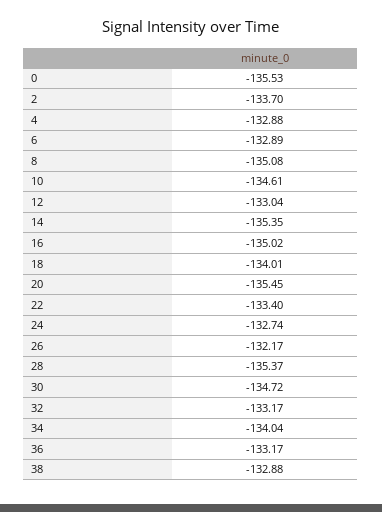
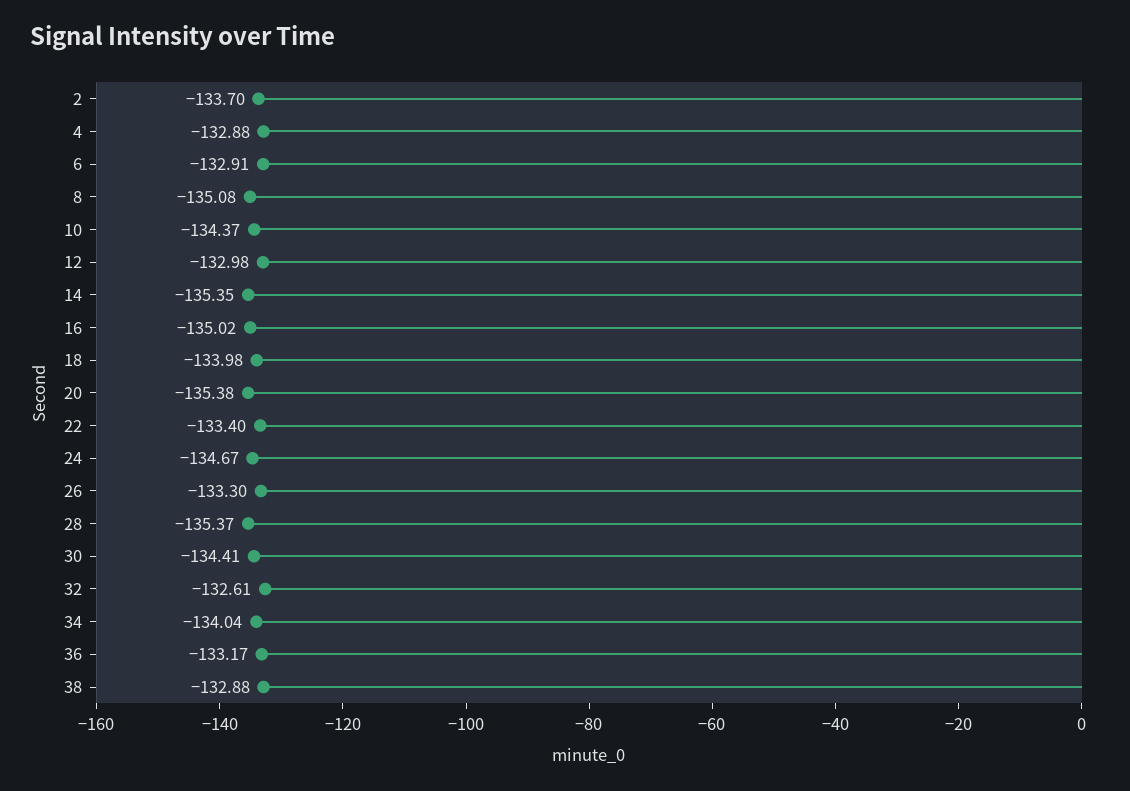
  {
-   "0": -135.53,
    "2": -133.7,
    "4": -132.88,
-   "6": -132.89,
+   "6": -132.91,
    "8": -135.08,
-   "10": -134.61,
+   "10": -134.37,
-   "12": -133.04,
+   "12": -132.98,
    "14": -135.35,
    "16": -135.02,
-   "18": -134.01,
+   "18": -133.98,
-   "20": -135.45,
+   "20": -135.38,
    "22": -133.4,
-   "24": -132.74,
+   "24": -134.67,
-   "26": -132.17,
+   "26": -133.3,
    "28": -135.37,
-   "30": -134.72,
+   "30": -134.41,
-   "32": -133.17,
+   "32": -132.61,
    "34": -134.04,
    "36": -133.17,
    "38": -132.88
  }

